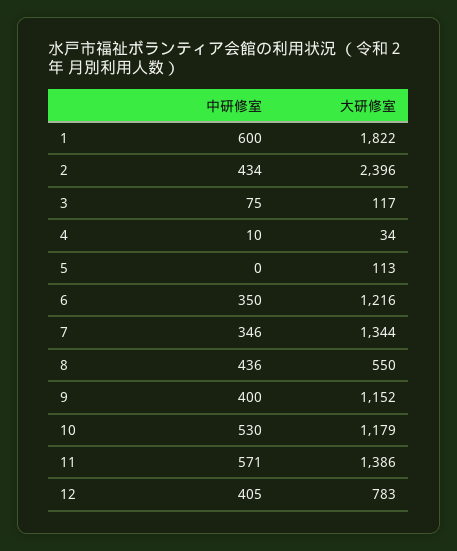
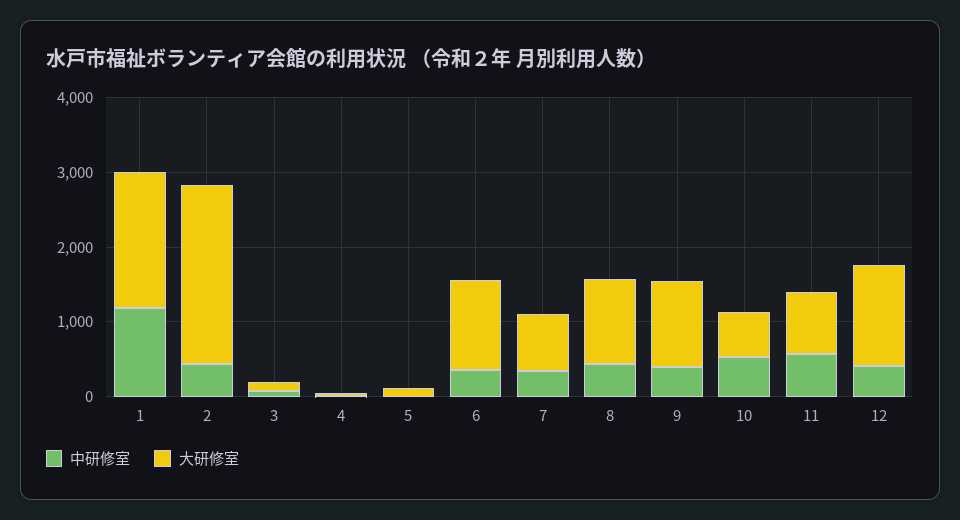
  {
    "中研修室": {
-     "1": 600,
+     "1": 1200,
      "2": 434,
      "3": 75,
      "4": 10,
      "5": 0,
      "6": 350,
      "7": 346,
      "8": 436,
      "9": 400,
      "10": 530,
      "11": 571,
      "12": 405
    },
    "大研修室": {
      "1": 1822,
      "2": 2396,
      "3": 117,
      "4": 34,
      "5": 113,
      "6": 1216,
-     "7": 1344,
+     "7": 800,
-     "8": 550,
+     "8": 1200,
      "9": 1152,
-     "10": 1179,
+     "10": 600,
-     "11": 1386,
+     "11": 800,
-     "12": 783
+     "12": 1400
    }
  }

